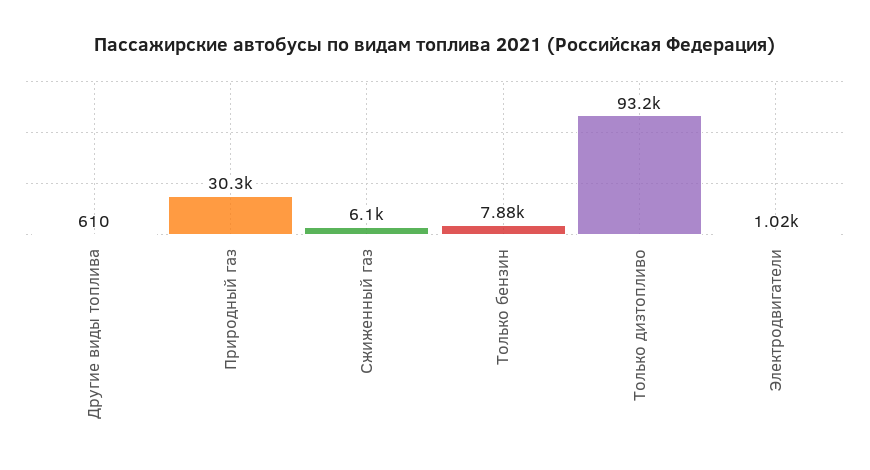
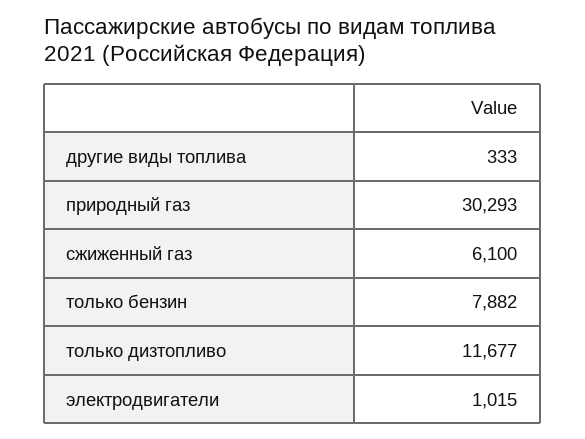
  {
-   "Другие виды топлива": 610,
+   "Другие виды топлива": 333,
    "Природный газ": 30293,
    "Сжиженный газ": 6100,
    "Только бензин": 7882,
-   "Только дизтопливо": 93200,
+   "Только дизтопливо": 11677,
    "Электродвигатели": 1015
  }

